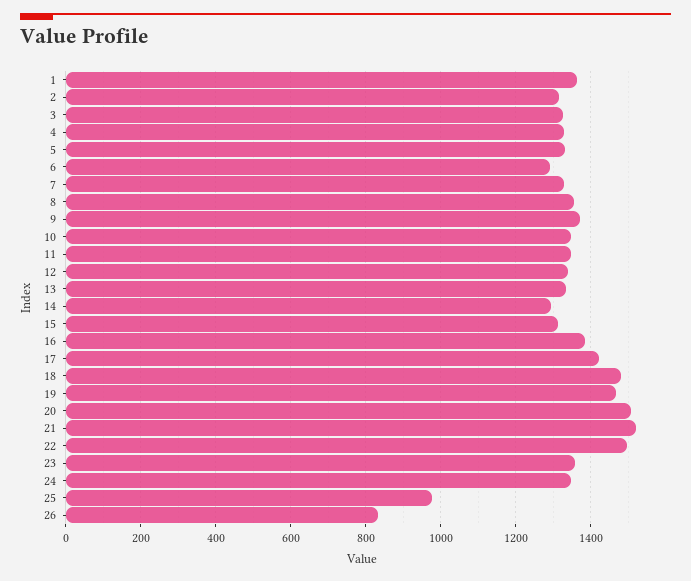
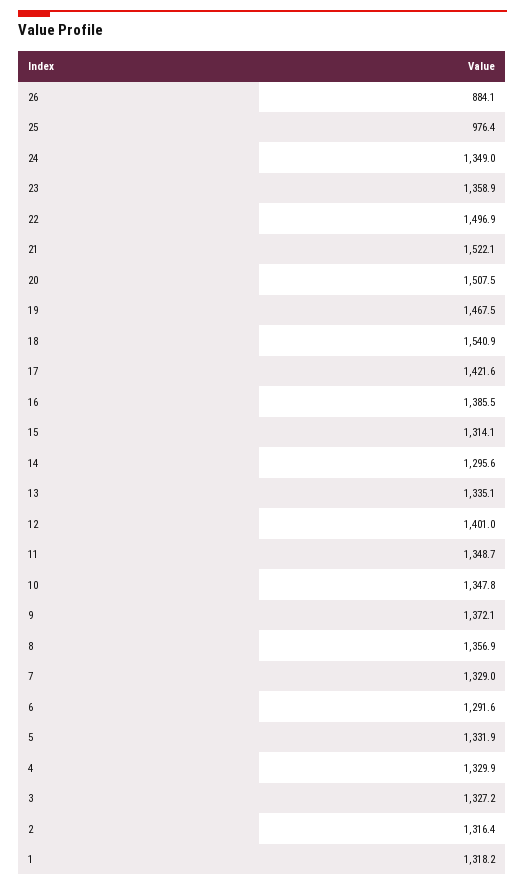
  {
-   "1": 1360,
+   "1": 1318.2,
    "2": 1316.4,
    "3": 1327.2,
    "4": 1329.9,
    "5": 1331.9,
    "6": 1291.6,
    "7": 1329,
    "8": 1356.9,
    "9": 1372.1,
    "10": 1347.8,
    "11": 1348.7,
-   "12": 1340,
+   "12": 1401,
    "13": 1335.1,
    "14": 1295.6,
    "15": 1314.1,
    "16": 1385.5,
    "17": 1421.6,
-   "18": 1480,
+   "18": 1540.9,
    "19": 1467.5,
    "20": 1507.5,
    "21": 1522.1,
    "22": 1496.9,
    "23": 1358.9,
    "24": 1349,
    "25": 976.4,
-   "26": 840
+   "26": 884.1
  }

